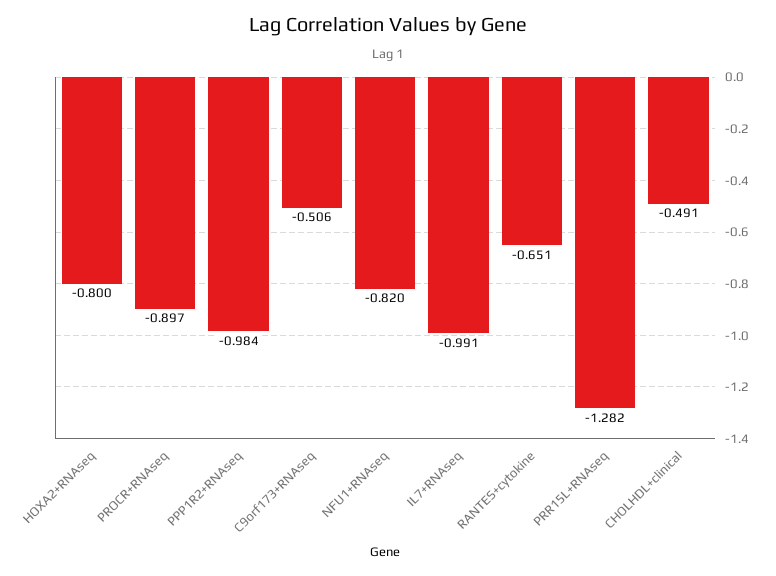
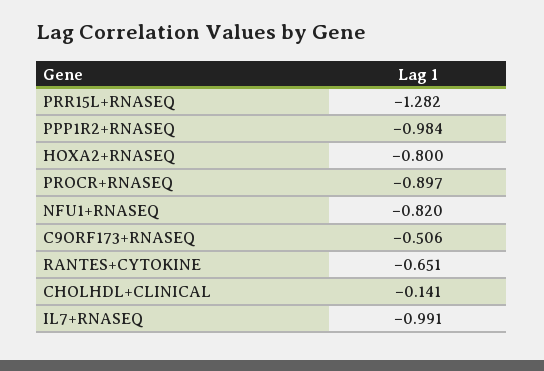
  {
    "HOXA2+RNAseq": -0.8,
    "PROCR+RNAseq": -0.897,
    "PPP1R2+RNAseq": -0.984,
    "C9orf173+RNAseq": -0.506,
    "NFU1+RNAseq": -0.82,
    "IL7+RNAseq": -0.991,
    "RANTES+cytokine": -0.651,
    "PRR15L+RNAseq": -1.282,
-   "CHOLHDL+clinical": -0.491
+   "CHOLHDL+clinical": -0.141
  }

